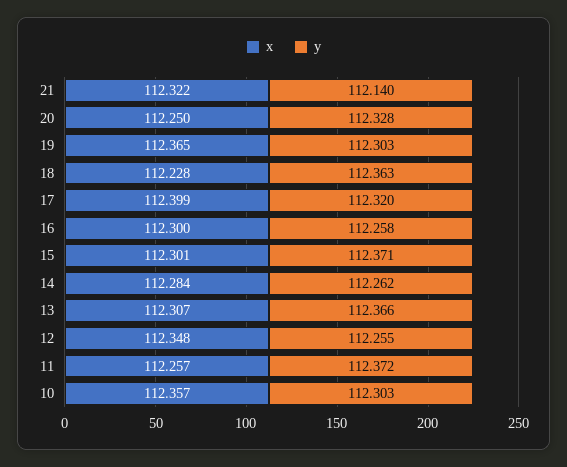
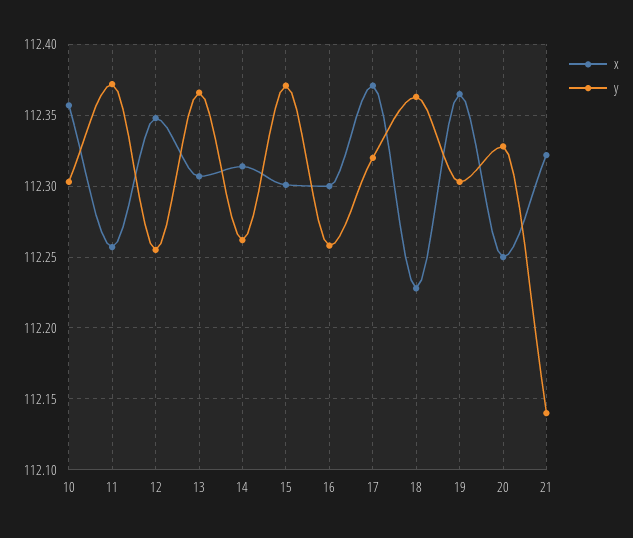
  {
    "x": {
      "21": 112.322,
      "20": 112.25,
      "19": 112.365,
      "18": 112.228,
-     "17": 112.399,
+     "17": 112.37,
      "16": 112.3,
      "15": 112.301,
-     "14": 112.284,
+     "14": 112.315,
      "13": 112.307,
      "12": 112.348,
      "11": 112.257,
      "10": 112.357
    },
    "y": {
      "21": 112.14,
      "20": 112.328,
      "19": 112.303,
      "18": 112.363,
      "17": 112.32,
      "16": 112.258,
      "15": 112.371,
      "14": 112.262,
      "13": 112.366,
      "12": 112.255,
      "11": 112.372,
      "10": 112.303
    }
  }

